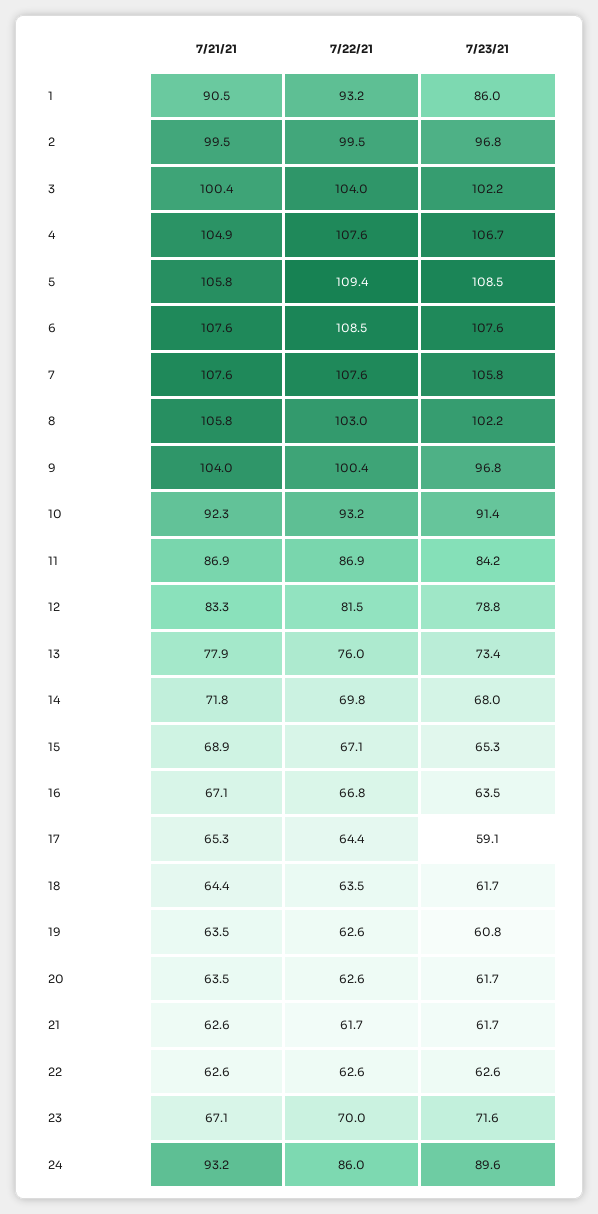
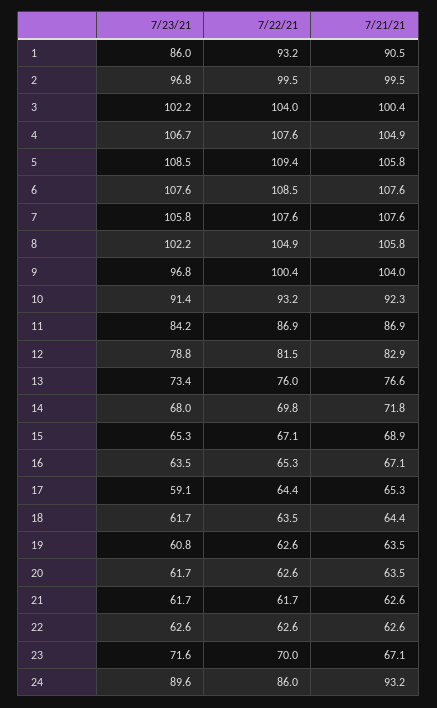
  {
    "7/21/21": {
      "1": 90.5,
      "2": 99.5,
      "3": 100.4,
      "4": 104.9,
      "5": 105.8,
      "6": 107.6,
      "7": 107.6,
      "8": 105.8,
      "9": 104,
      "10": 92.3,
      "11": 86.9,
-     "12": 83.3,
+     "12": 82.9,
-     "13": 77.9,
+     "13": 76.6,
      "14": 71.8,
      "15": 68.9,
      "16": 67.1,
      "17": 65.3,
      "18": 64.4,
      "19": 63.5,
      "20": 63.5,
      "21": 62.6,
      "22": 62.6,
      "23": 67.1,
      "24": 93.2
    },
    "7/22/21": {
      "1": 93.2,
      "2": 99.5,
      "3": 104,
      "4": 107.6,
      "5": 109.4,
      "6": 108.5,
      "7": 107.6,
-     "8": 103,
+     "8": 104.9,
      "9": 100.4,
      "10": 93.2,
      "11": 86.9,
      "12": 81.5,
      "13": 76,
      "14": 69.8,
      "15": 67.1,
-     "16": 66.8,
+     "16": 65.3,
      "17": 64.4,
      "18": 63.5,
      "19": 62.6,
      "20": 62.6,
      "21": 61.7,
      "22": 62.6,
      "23": 70,
      "24": 86
    },
    "7/23/21": {
      "1": 86,
      "2": 96.8,
      "3": 102.2,
      "4": 106.7,
      "5": 108.5,
      "6": 107.6,
      "7": 105.8,
      "8": 102.2,
      "9": 96.8,
      "10": 91.4,
      "11": 84.2,
      "12": 78.8,
      "13": 73.4,
      "14": 68,
      "15": 65.3,
      "16": 63.5,
      "17": 59.1,
      "18": 61.7,
      "19": 60.8,
      "20": 61.7,
      "21": 61.7,
      "22": 62.6,
      "23": 71.6,
      "24": 89.6
    }
  }

